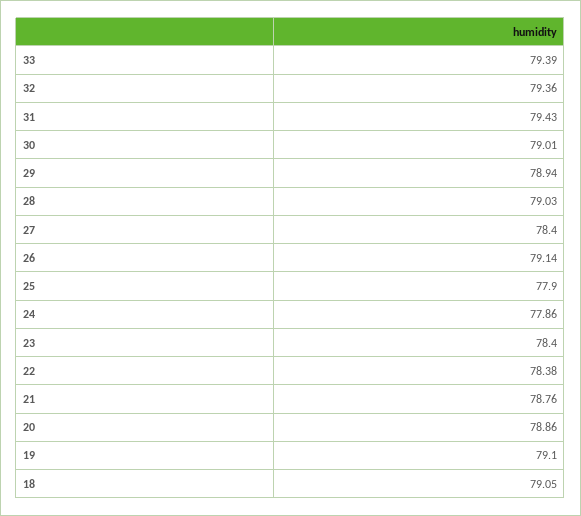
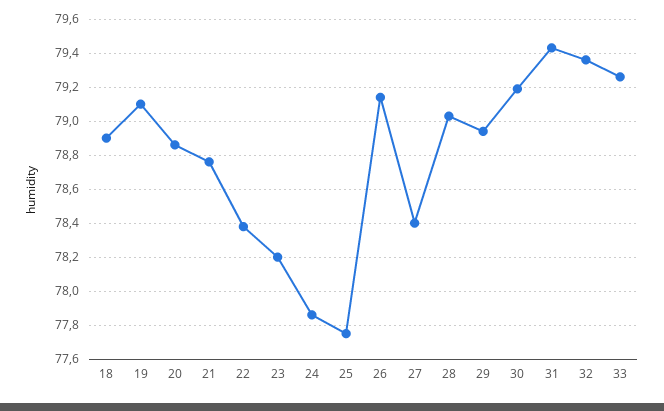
  {
-   "33": 79.39,
+   "33": 79.25,
    "32": 79.36,
    "31": 79.43,
-   "30": 79.01,
+   "30": 79.2,
    "29": 78.94,
    "28": 79.03,
    "27": 78.4,
    "26": 79.14,
-   "25": 77.9,
+   "25": 77.75,
    "24": 77.86,
-   "23": 78.4,
+   "23": 78.2,
    "22": 78.38,
    "21": 78.76,
    "20": 78.86,
    "19": 79.1,
-   "18": 79.05
+   "18": 78.9
  }

